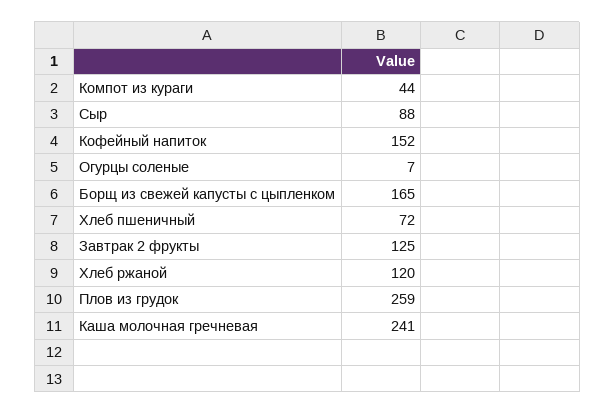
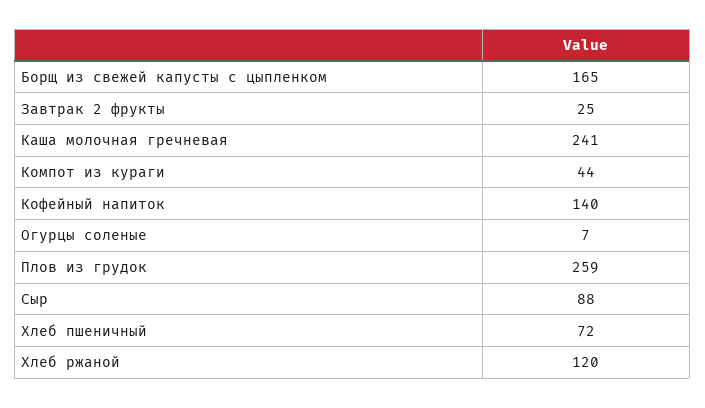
  {
    "Компот из кураги": 44,
    "Сыр": 88,
-   "Кофейный напиток": 152,
+   "Кофейный напиток": 140,
    "Огурцы соленые": 7,
    "Борщ из свежей капусты с цыпленком": 165,
    "Хлеб пшеничный": 72,
-   "Завтрак 2 фрукты": 125,
+   "Завтрак 2 фрукты": 25,
    "Хлеб ржаной": 120,
    "Плов из грудок": 259,
    "Каша молочная гречневая": 241
  }

